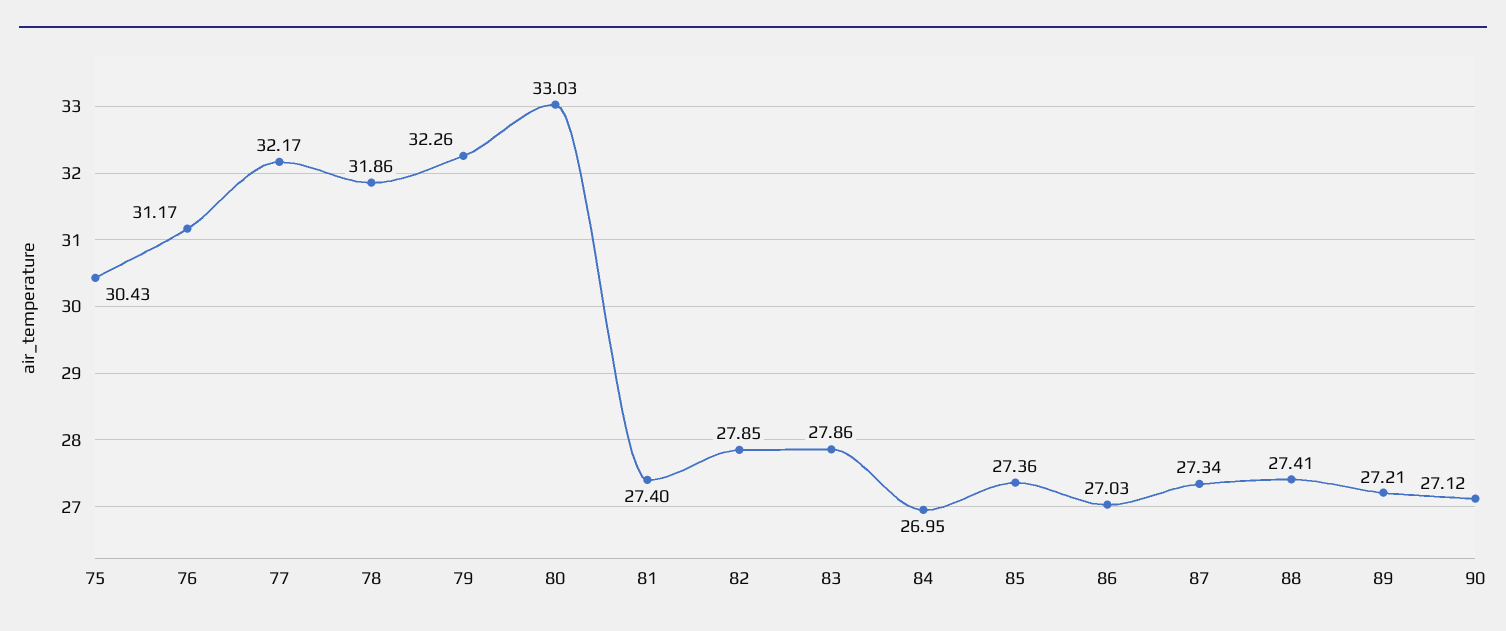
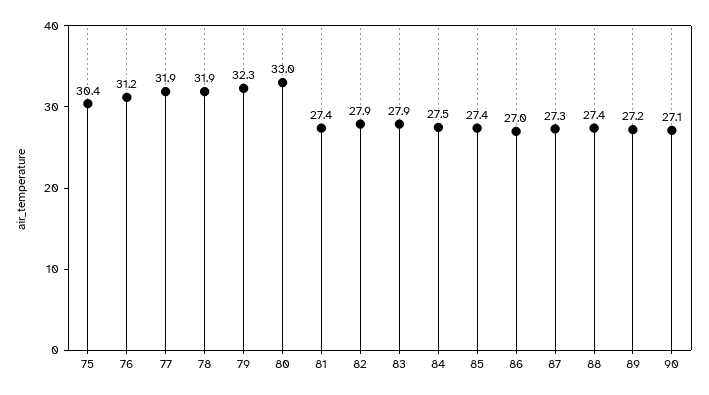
  {
    "75": 30.43,
    "76": 31.17,
-   "77": 32.17,
+   "77": 31.9,
    "78": 31.86,
    "79": 32.26,
    "80": 33.03,
    "81": 27.4,
    "82": 27.85,
    "83": 27.86,
-   "84": 26.95,
+   "84": 27.5,
    "85": 27.36,
    "86": 27.03,
    "87": 27.34,
    "88": 27.41,
    "89": 27.21,
    "90": 27.12
  }

